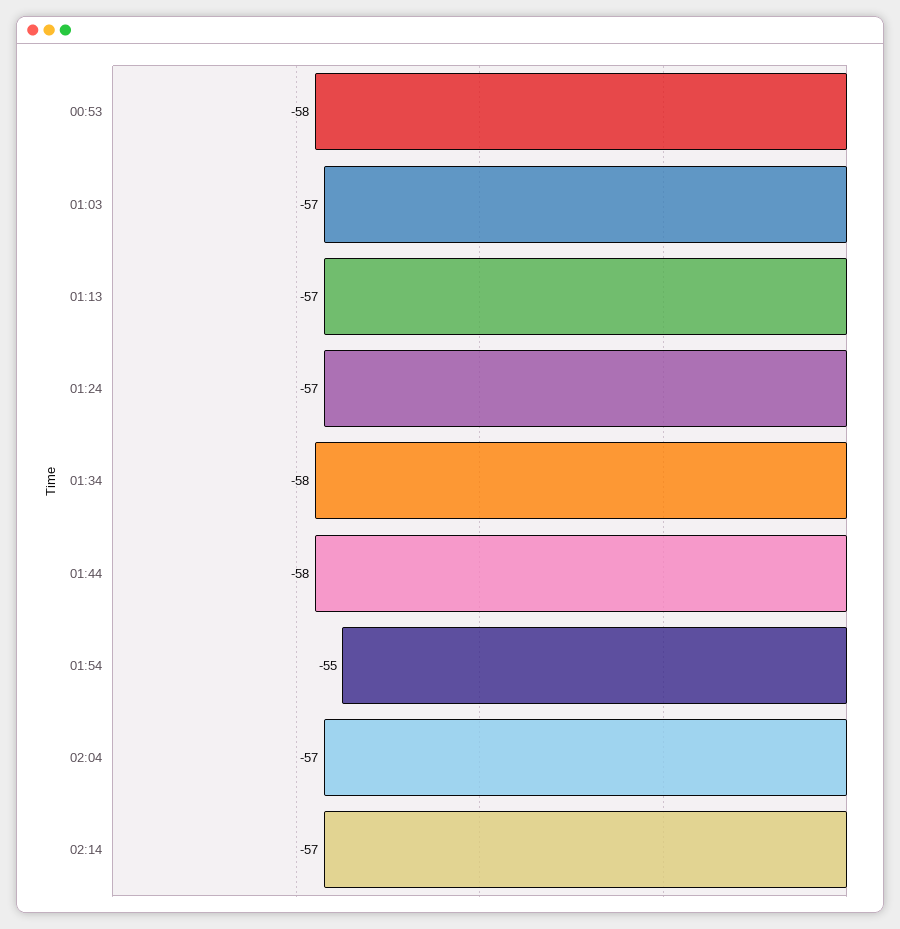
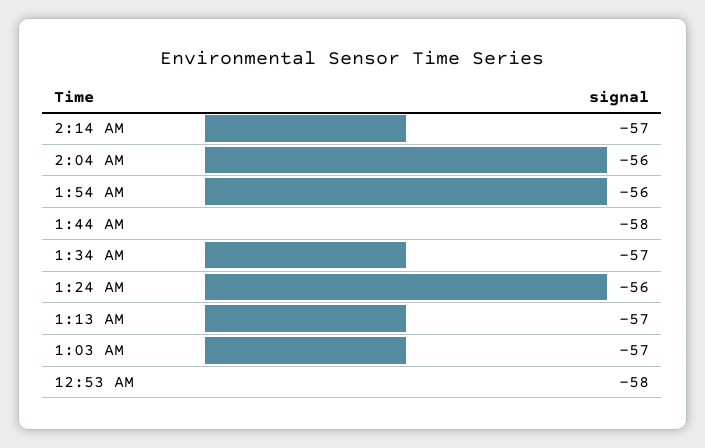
  {
    "00:53": -58,
    "01:03": -57,
    "01:13": -57,
-   "01:24": -57,
+   "01:24": -56,
-   "01:34": -58,
+   "01:34": -57,
    "01:44": -58,
-   "01:54": -55,
+   "01:54": -56,
-   "02:04": -57,
+   "02:04": -56,
    "02:14": -57
  }

